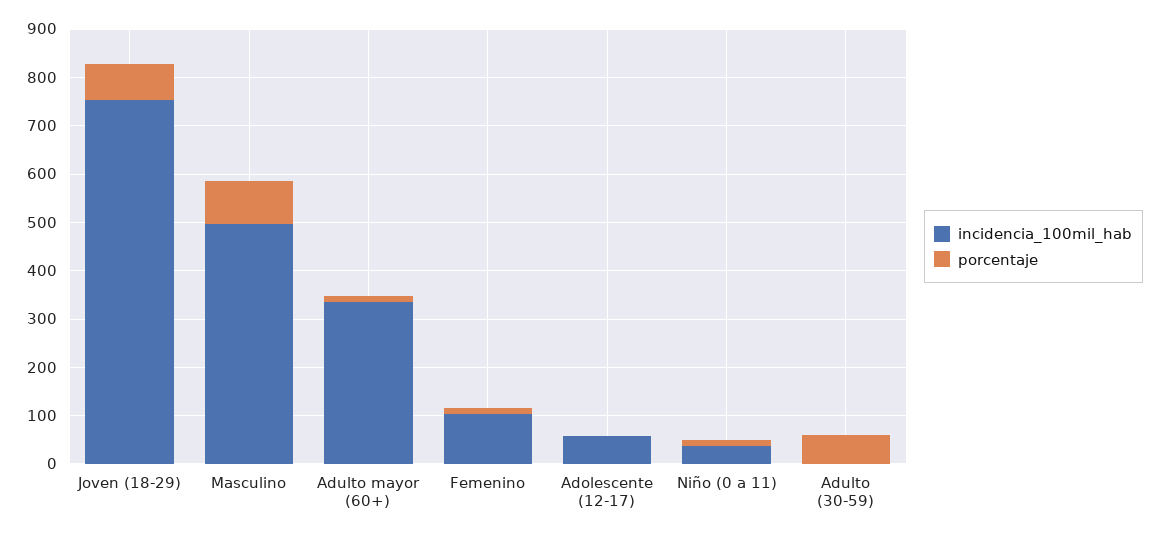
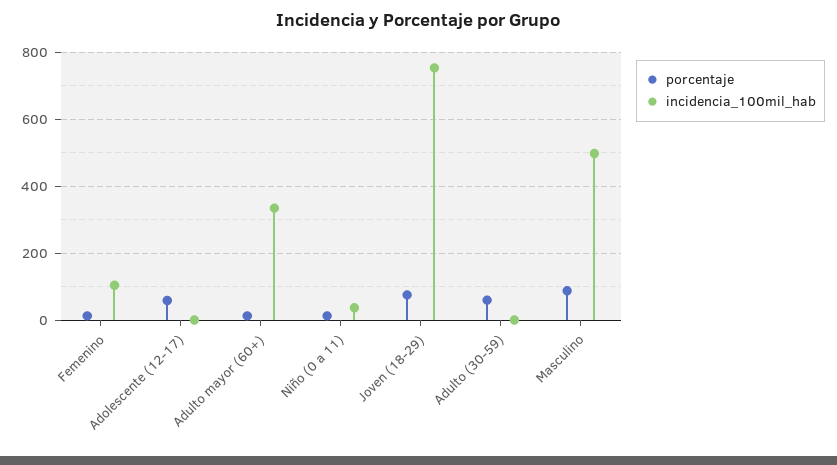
  {
    "incidencia_100mil_hab": {
      "Joven (18-29)": 760,
      "Masculino": 500,
      "Adulto mayor (60+)": 340,
      "Femenino": 100,
-     "Adolescente (12-17)": 60,
+     "Adolescente (12-17)": 0,
      "Niño (0 a 11)": 40,
      "Adulto (30-59)": 0
    },
    "porcentaje": {
      "Joven (18-29)": 80,
      "Masculino": 80,
      "Adulto mayor (60+)": 20,
      "Femenino": 20,
-     "Adolescente (12-17)": 0,
+     "Adolescente (12-17)": 60,
      "Niño (0 a 11)": 20,
      "Adulto (30-59)": 60
    }
  }

